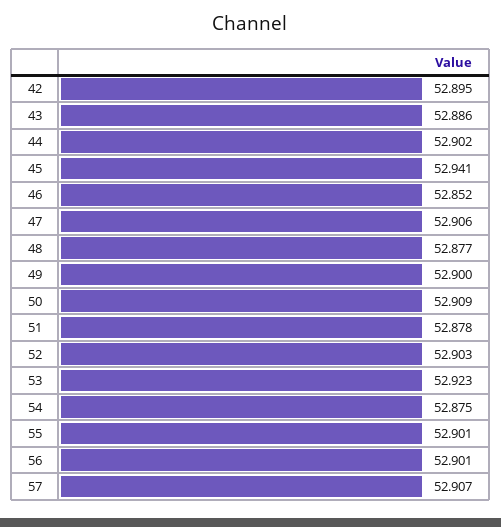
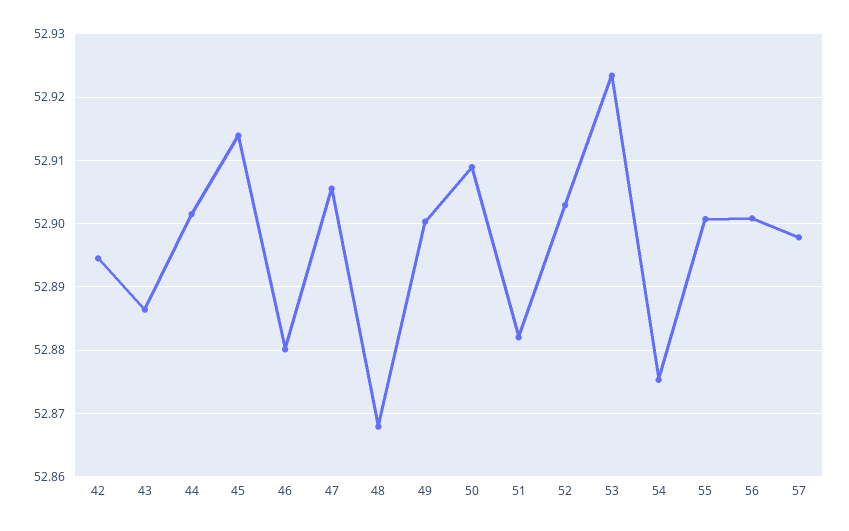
  {
    "42": 52.895,
    "43": 52.886,
    "44": 52.902,
-   "45": 52.941,
+   "45": 52.914,
-   "46": 52.852,
+   "46": 52.88,
    "47": 52.906,
-   "48": 52.877,
+   "48": 52.868,
    "49": 52.9,
    "50": 52.909,
-   "51": 52.878,
+   "51": 52.882,
    "52": 52.903,
    "53": 52.923,
    "54": 52.875,
    "55": 52.901,
    "56": 52.901,
-   "57": 52.907
+   "57": 52.898
  }

